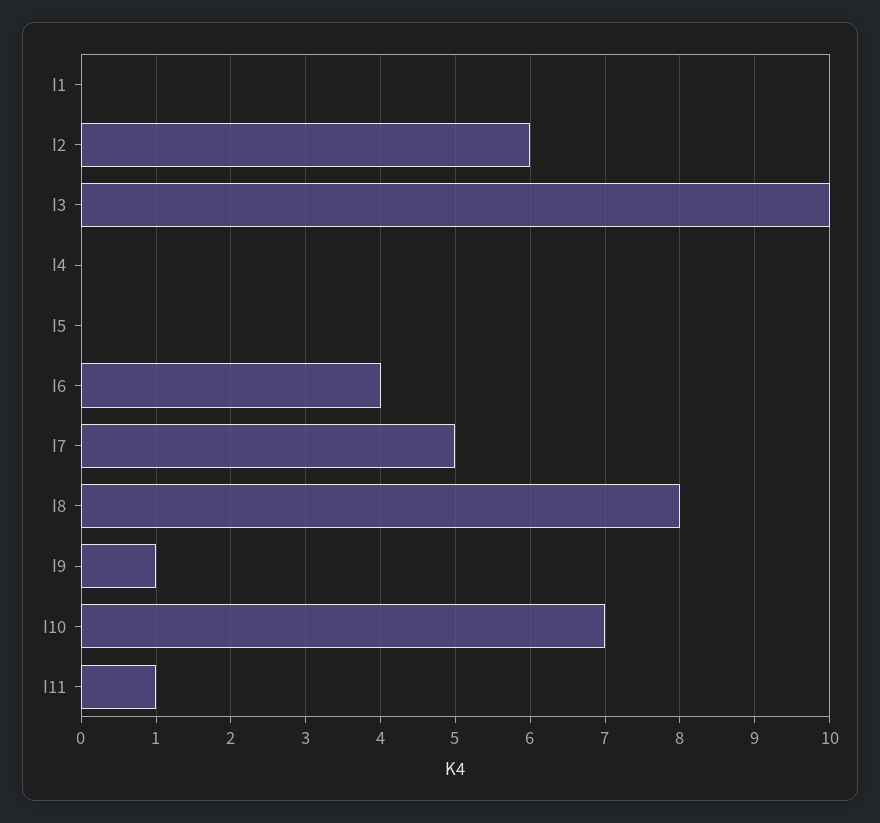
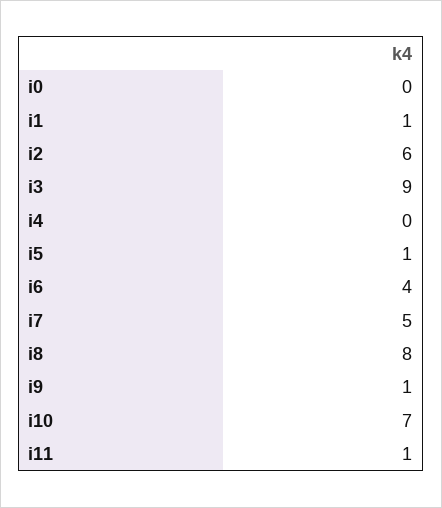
  {
-   "I1": 0,
+   "I1": 1,
    "I2": 6,
-   "I3": 10,
+   "I3": 9,
    "I4": 0,
-   "I5": 0,
+   "I5": 1,
    "I6": 4,
    "I7": 5,
    "I8": 8,
    "I9": 1,
    "I10": 7,
-   "I11": 1
+   "I11": 1,
+   "i0": 0
  }

